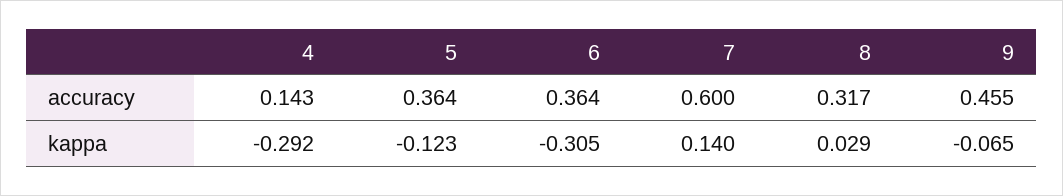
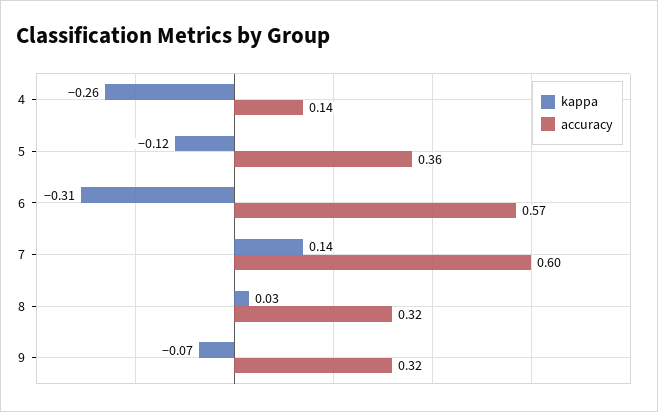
  {
    "accuracy": {
      "4": 0.143,
      "5": 0.364,
-     "6": 0.364,
+     "6": 0.57,
      "7": 0.6,
      "8": 0.317,
-     "9": 0.455
+     "9": 0.32
    },
    "kappa": {
-     "4": -0.292,
+     "4": -0.26,
      "5": -0.123,
      "6": -0.305,
      "7": 0.14,
      "8": 0.029,
      "9": -0.065
    }
  }

